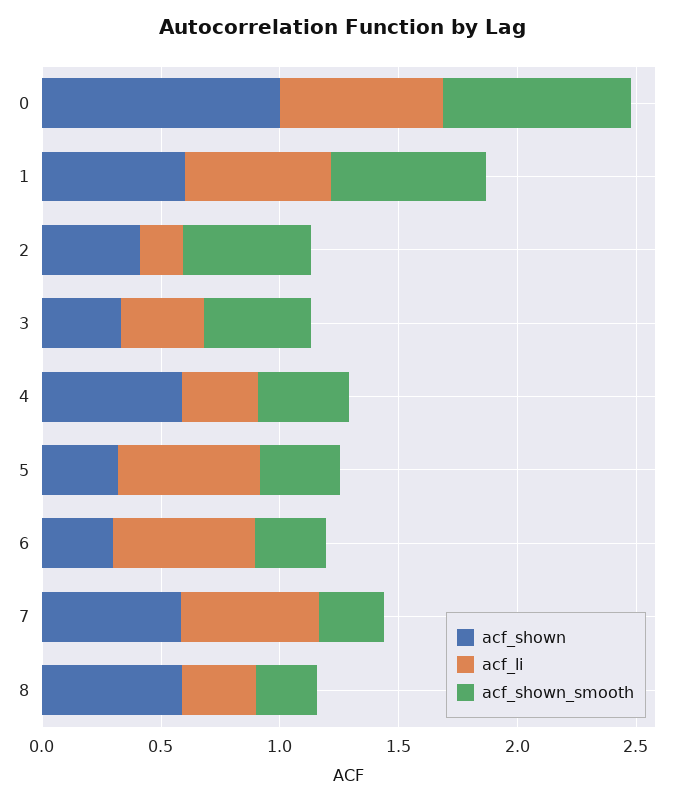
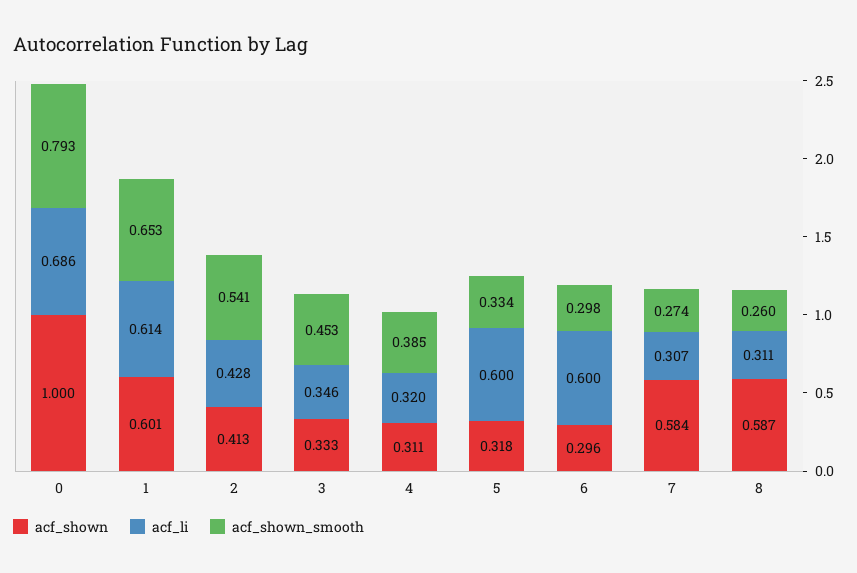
  {
    "acf_shown": {
      "0": 1,
      "1": 0.601,
      "2": 0.413,
      "3": 0.333,
-     "4": 0.6,
+     "4": 0.311,
      "5": 0.318,
      "6": 0.296,
      "7": 0.584,
      "8": 0.587
    },
    "acf_li": {
      "0": 0.686,
      "1": 0.614,
-     "2": 0.2,
+     "2": 0.428,
      "3": 0.346,
      "4": 0.32,
      "5": 0.6,
      "6": 0.6,
-     "7": 0.6,
+     "7": 0.307,
      "8": 0.311
    },
    "acf_shown_smooth": {
      "0": 0.793,
      "1": 0.653,
      "2": 0.541,
      "3": 0.453,
      "4": 0.385,
      "5": 0.334,
      "6": 0.298,
      "7": 0.274,
      "8": 0.26
    }
  }

